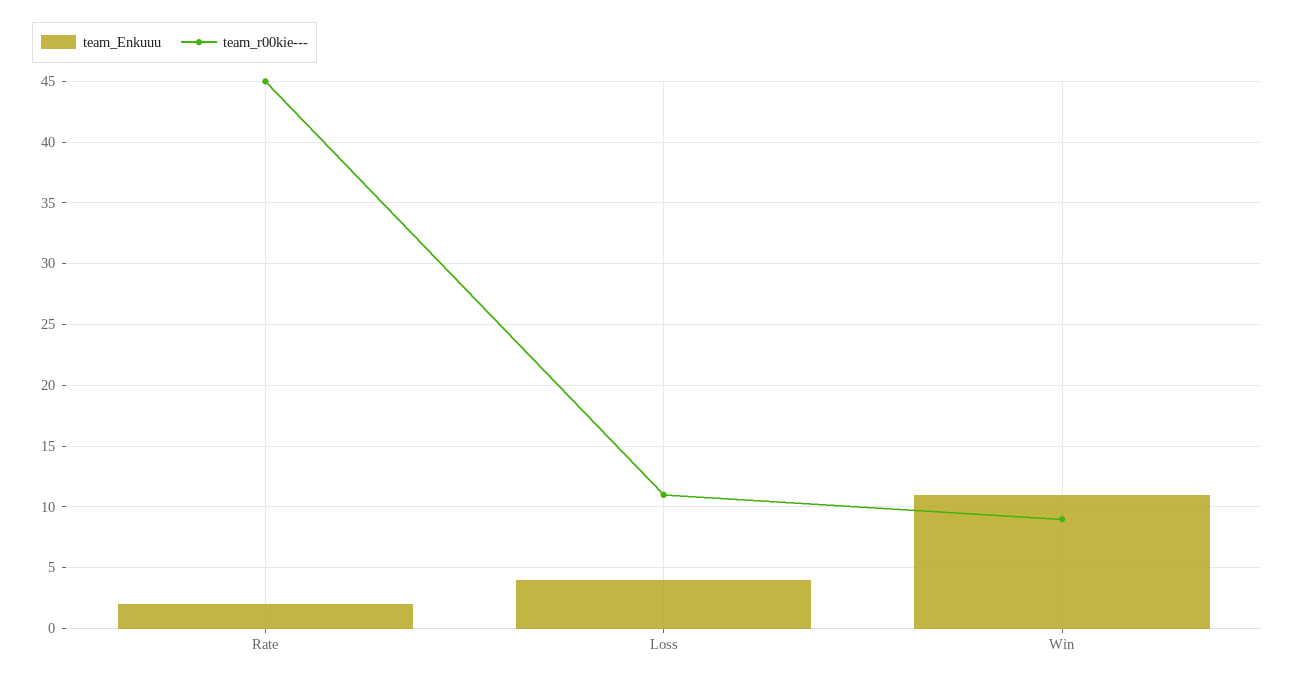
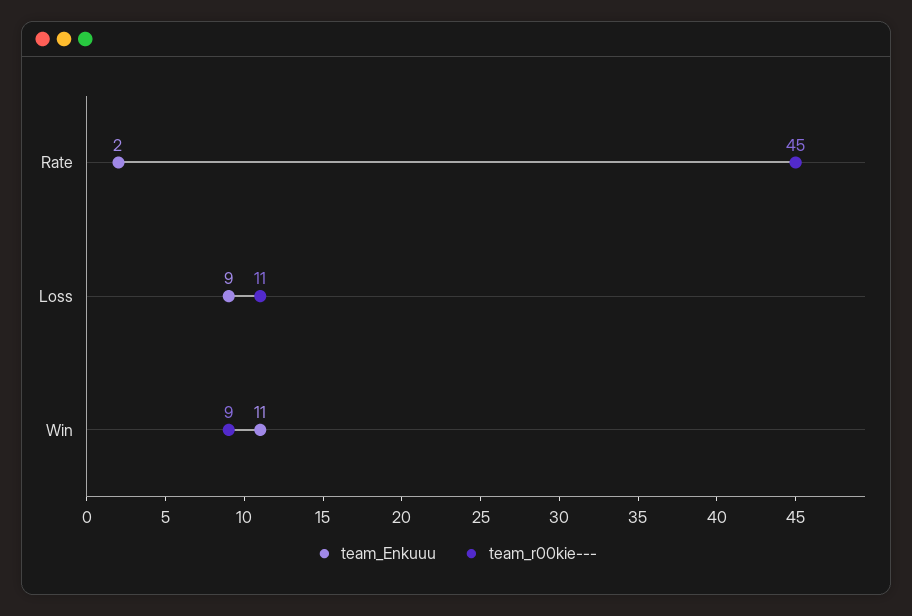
  {
    "team_Enkuuu": {
      "Rate": 2,
-     "Loss": 4,
+     "Loss": 9,
      "Win": 11
    },
    "team_r00kie---": {
      "Rate": 45,
      "Loss": 11,
      "Win": 9
    }
  }

